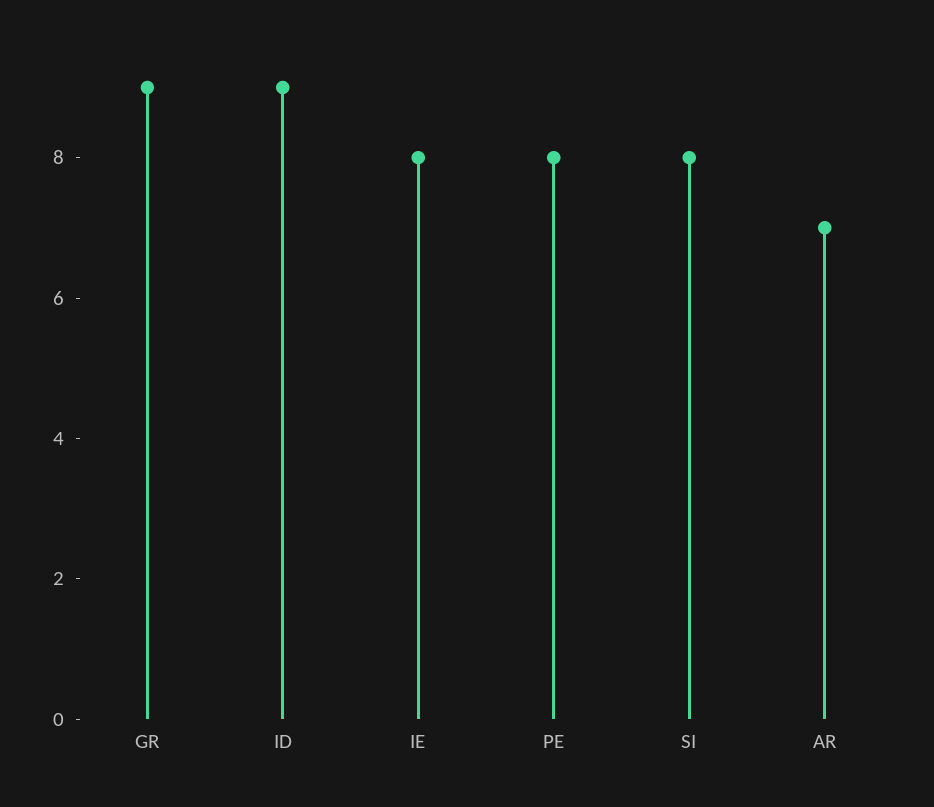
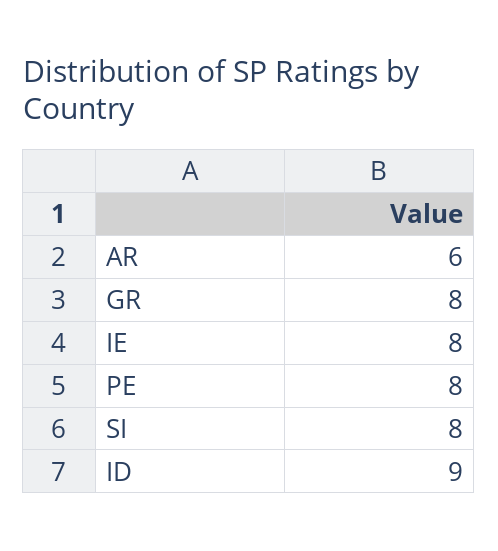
  {
-   "GR": 9,
+   "GR": 8,
    "ID": 9,
    "IE": 8,
    "PE": 8,
    "SI": 8,
-   "AR": 7
+   "AR": 6
  }

